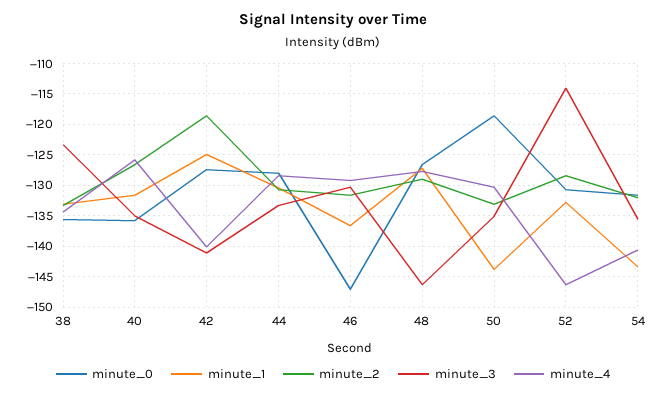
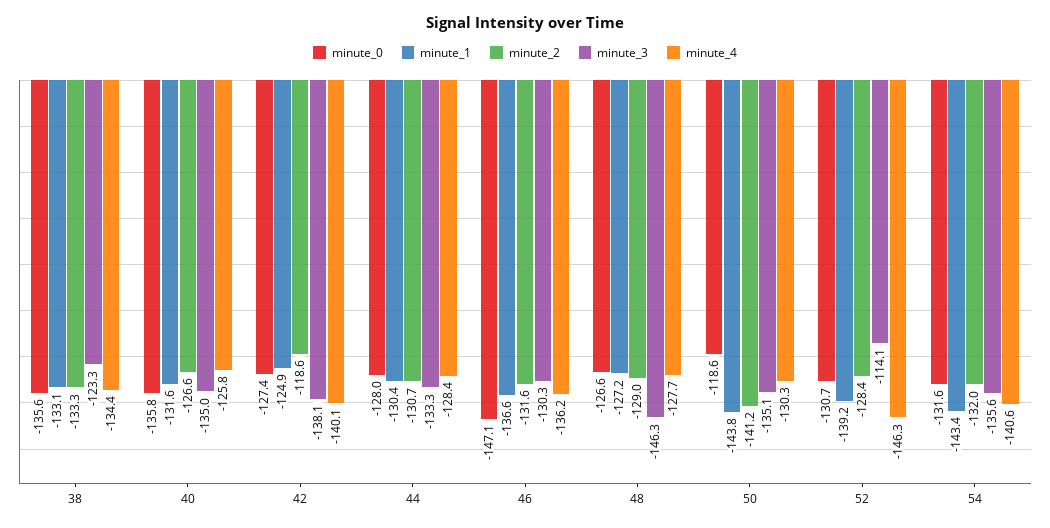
  {
    "minute_0": {
      "38": -135.6,
      "40": -135.8,
      "42": -127.4,
      "44": -128,
      "46": -147.1,
      "48": -126.6,
      "50": -118.6,
      "52": -130.7,
      "54": -131.6
    },
    "minute_1": {
      "38": -133.1,
      "40": -131.6,
      "42": -124.9,
      "44": -130.4,
      "46": -136.6,
      "48": -127.2,
      "50": -143.8,
-     "52": -133,
+     "52": -139.2,
      "54": -143.4
    },
    "minute_2": {
      "38": -133.3,
      "40": -126.6,
      "42": -118.6,
      "44": -130.7,
      "46": -131.6,
      "48": -129,
-     "50": -133,
+     "50": -141.2,
      "52": -128.4,
      "54": -132
    },
    "minute_3": {
      "38": -123.3,
      "40": -135,
-     "42": -141,
+     "42": -138.1,
      "44": -133.3,
      "46": -130.3,
      "48": -146.3,
      "50": -135.1,
      "52": -114.1,
      "54": -135.6
    },
    "minute_4": {
      "38": -134.4,
      "40": -125.8,
      "42": -140.1,
      "44": -128.4,
-     "46": -129,
+     "46": -136.2,
      "48": -127.7,
      "50": -130.3,
      "52": -146.3,
      "54": -140.6
    }
  }

